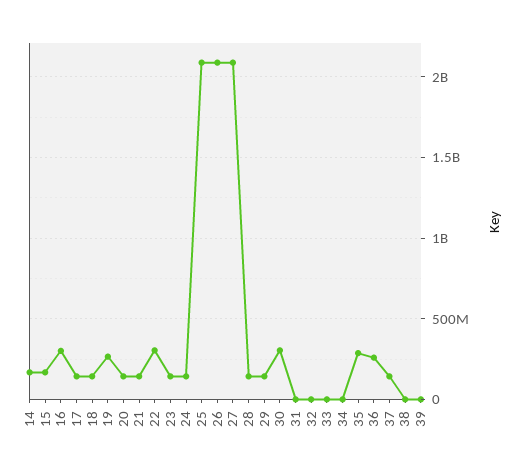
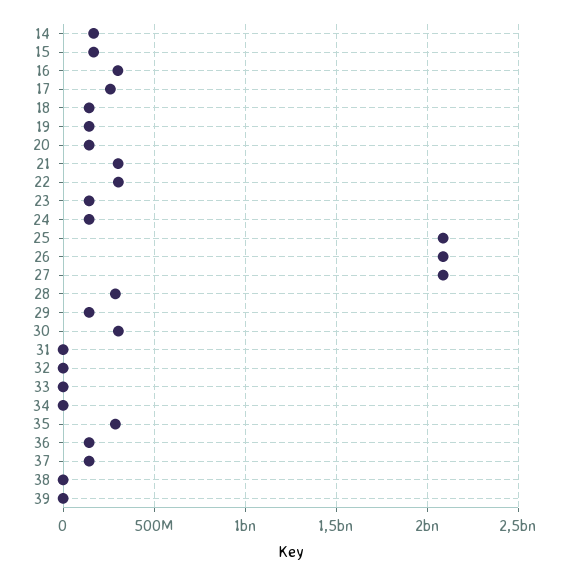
  {
    "14": 150000000,
    "15": 150000000,
    "16": 300000000,
-   "17": 150000000,
+   "17": 250000000,
    "18": 150000000,
-   "19": 250000000,
+   "19": 150000000,
    "20": 150000000,
-   "21": 150000000,
+   "21": 300000000,
    "22": 300000000,
    "23": 150000000,
    "24": 150000000,
    "25": 2100000000,
    "26": 2100000000,
    "27": 2100000000,
-   "28": 150000000,
+   "28": 300000000,
    "29": 150000000,
    "30": 300000000,
    "31": 0,
    "32": 0,
    "33": 0,
    "34": 0,
    "35": 300000000,
-   "36": 250000000,
+   "36": 150000000,
    "37": 150000000,
    "38": 0,
    "39": 0
  }

